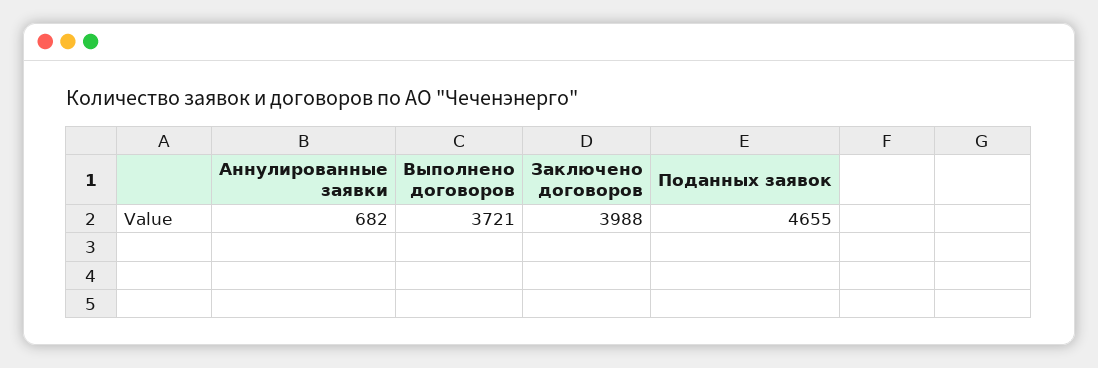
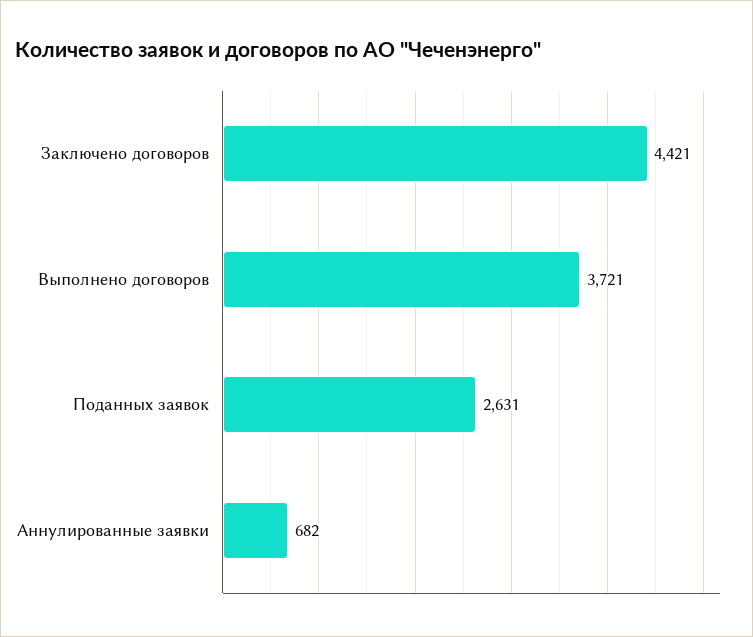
  {
    "Аннулированные заявки": 682,
    "Выполнено договоров": 3721,
-   "Заключено договоров": 3988,
+   "Заключено договоров": 4421,
-   "Поданных заявок": 4655
+   "Поданных заявок": 2631
  }

